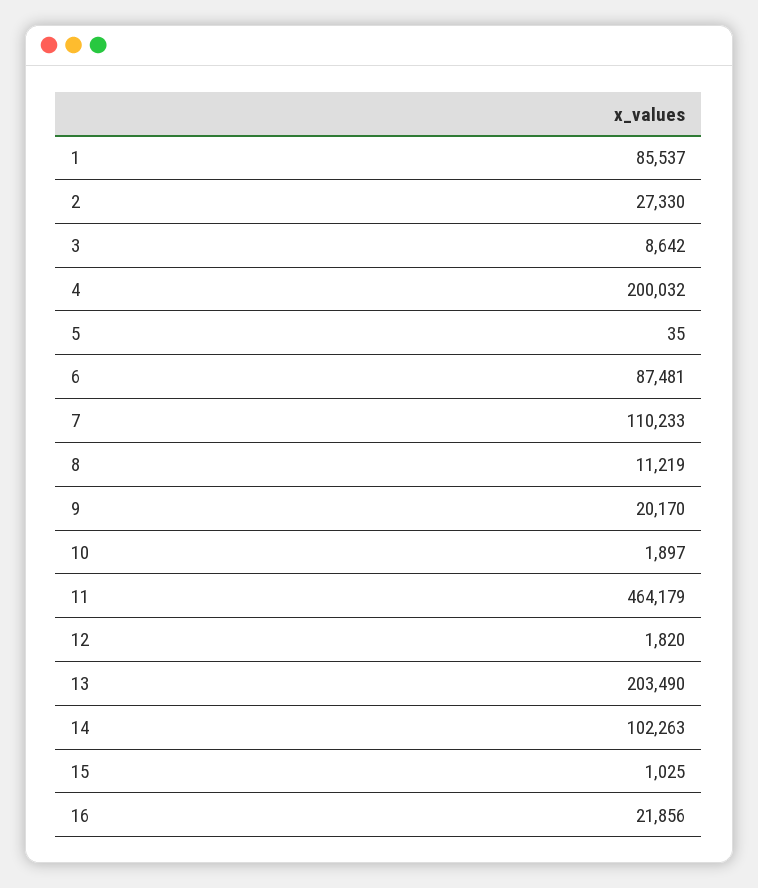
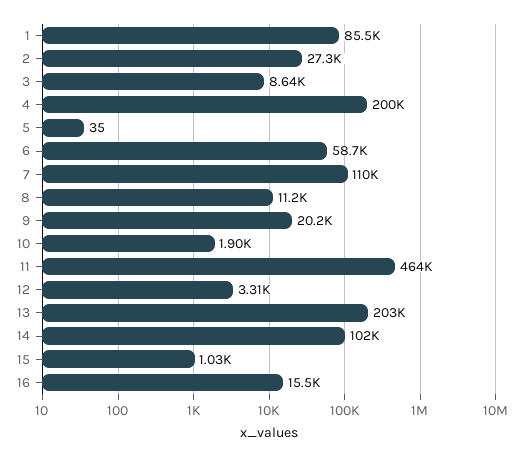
  {
    "1": 85537,
    "2": 27330,
    "3": 8642,
    "4": 200032,
    "5": 35,
-   "6": 87481,
+   "6": 58700,
    "7": 110233,
    "8": 11219,
    "9": 20170,
    "10": 1897,
    "11": 464179,
-   "12": 1820,
+   "12": 3310,
    "13": 203490,
    "14": 102263,
    "15": 1025,
-   "16": 21856
+   "16": 15500
  }

